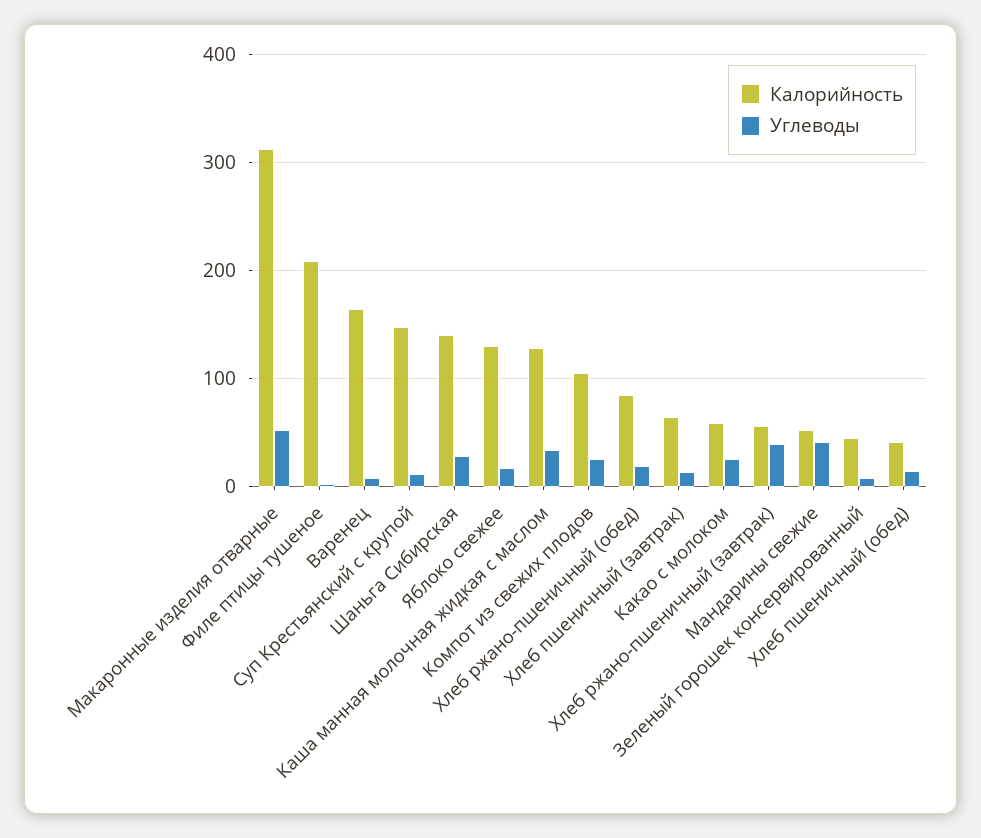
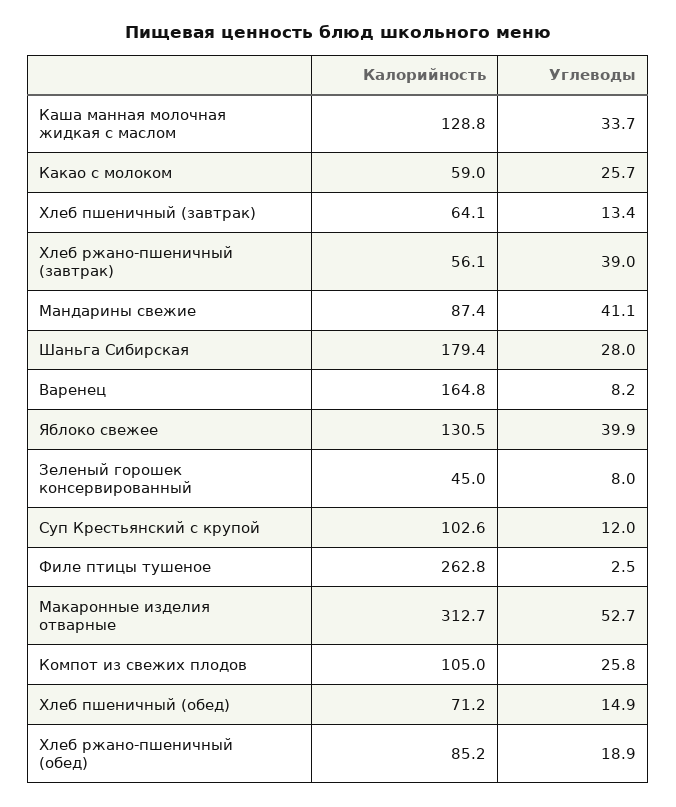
  {
    "Калорийность": {
      "Макаронные изделия отварные": 312.7,
-     "Филе птицы тушеное": 210,
+     "Филе птицы тушеное": 262.8,
      "Варенец": 164.8,
-     "Суп Крестьянский с крупой": 150,
+     "Суп Крестьянский с крупой": 102.6,
-     "Шаньга Сибирская": 140,
+     "Шаньга Сибирская": 179.4,
      "Яблоко свежее": 130.5,
      "Каша манная молочная жидкая с маслом": 128.8,
      "Компот из свежих плодов": 105,
      "Хлеб ржано-пшеничный (обед)": 85.2,
      "Хлеб пшеничный (завтрак)": 64.1,
      "Какао с молоком": 59,
      "Хлеб ржано-пшеничный (завтрак)": 56.1,
-     "Мандарины свежие": 50,
+     "Мандарины свежие": 87.4,
      "Зеленый горошек консервированный": 45,
-     "Хлеб пшеничный (обед)": 40
+     "Хлеб пшеничный (обед)": 71.2
    },
    "Углеводы": {
      "Макаронные изделия отварные": 52.7,
      "Филе птицы тушеное": 2.5,
      "Варенец": 8.2,
      "Суп Крестьянский с крупой": 12,
      "Шаньга Сибирская": 28,
-     "Яблоко свежее": 20,
+     "Яблоко свежее": 39.9,
      "Каша манная молочная жидкая с маслом": 33.7,
      "Компот из свежих плодов": 25.8,
      "Хлеб ржано-пшеничный (обед)": 18.9,
      "Хлеб пшеничный (завтрак)": 13.4,
      "Какао с молоком": 25.7,
      "Хлеб ржано-пшеничный (завтрак)": 39,
      "Мандарины свежие": 41.1,
      "Зеленый горошек консервированный": 8,
      "Хлеб пшеничный (обед)": 14.9
    }
  }

